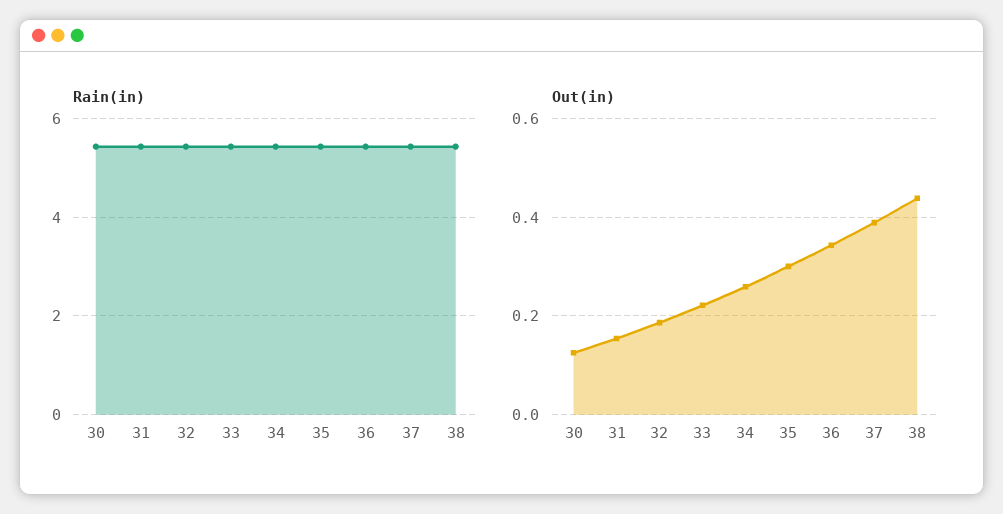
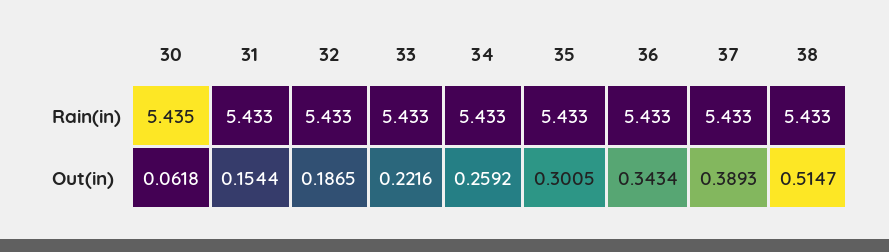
  {
    "Rain(in)": {
      "30": 5.435,
      "31": 5.433,
      "32": 5.433,
      "33": 5.433,
      "34": 5.433,
      "35": 5.433,
      "36": 5.433,
      "37": 5.433,
      "38": 5.433
    },
    "Out(in)": {
-     "30": 0.12,
+     "30": 0.0618,
      "31": 0.1544,
      "32": 0.1865,
      "33": 0.2216,
      "34": 0.2592,
      "35": 0.3005,
      "36": 0.3434,
      "37": 0.3893,
-     "38": 0.44
+     "38": 0.5147
    }
  }

